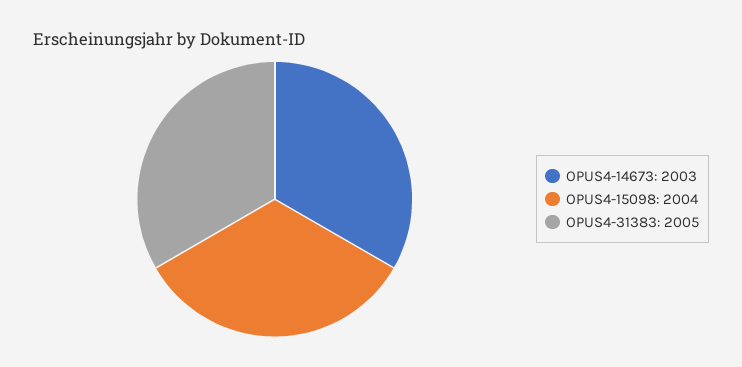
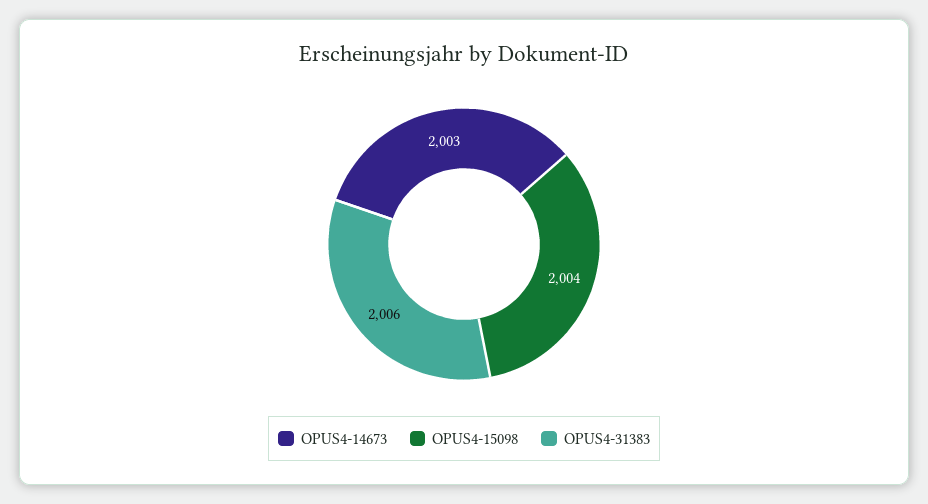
  {
    "OPUS4-14673": 2003,
    "OPUS4-15098": 2004,
-   "OPUS4-31383": 2005
+   "OPUS4-31383": 2006
  }

